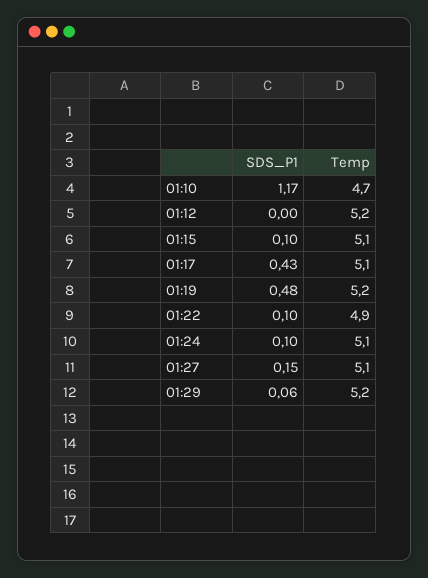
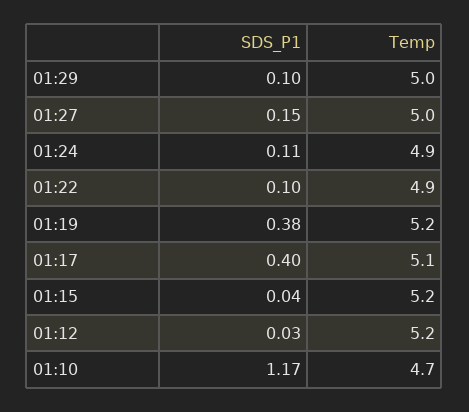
  {
    "SDS_P1": {
      "01:10": 1.17,
-     "01:12": 0,
+     "01:12": 0.03,
-     "01:15": 0.1,
+     "01:15": 0.04,
-     "01:17": 0.43,
+     "01:17": 0.4,
-     "01:19": 0.48,
+     "01:19": 0.38,
      "01:22": 0.1,
-     "01:24": 0.1,
+     "01:24": 0.11,
      "01:27": 0.15,
-     "01:29": 0.06
+     "01:29": 0.1
    },
    "Temp": {
      "01:10": 4.7,
      "01:12": 5.2,
-     "01:15": 5.1,
+     "01:15": 5.2,
      "01:17": 5.1,
      "01:19": 5.2,
      "01:22": 4.9,
-     "01:24": 5.1,
+     "01:24": 4.9,
-     "01:27": 5.1,
+     "01:27": 5,
-     "01:29": 5.2
+     "01:29": 5
    }
  }

